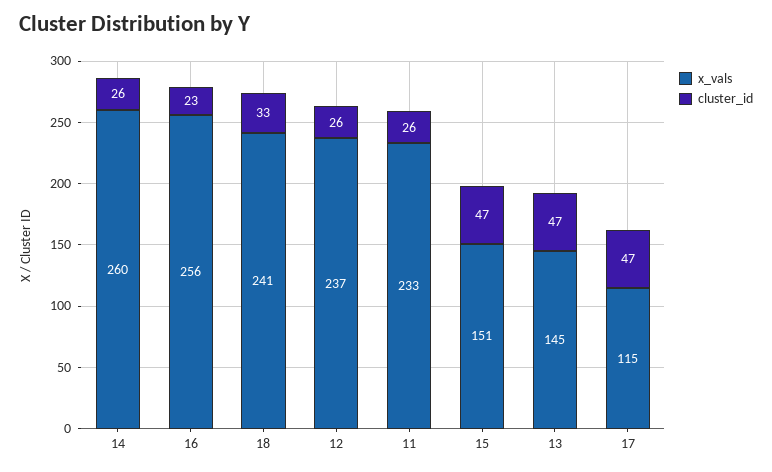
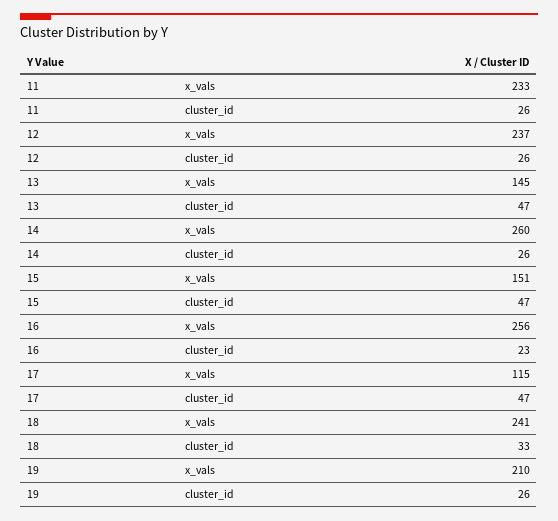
  {
    "x_vals": {
      "14": 260,
      "16": 256,
      "18": 241,
      "12": 237,
      "11": 233,
      "15": 151,
      "13": 145,
-     "17": 115
+     "17": 115,
+     "19": 210
    },
    "cluster_id": {
      "14": 26,
      "16": 23,
      "18": 33,
      "12": 26,
      "11": 26,
      "15": 47,
      "13": 47,
-     "17": 47
+     "17": 47,
+     "19": 26
    }
  }

